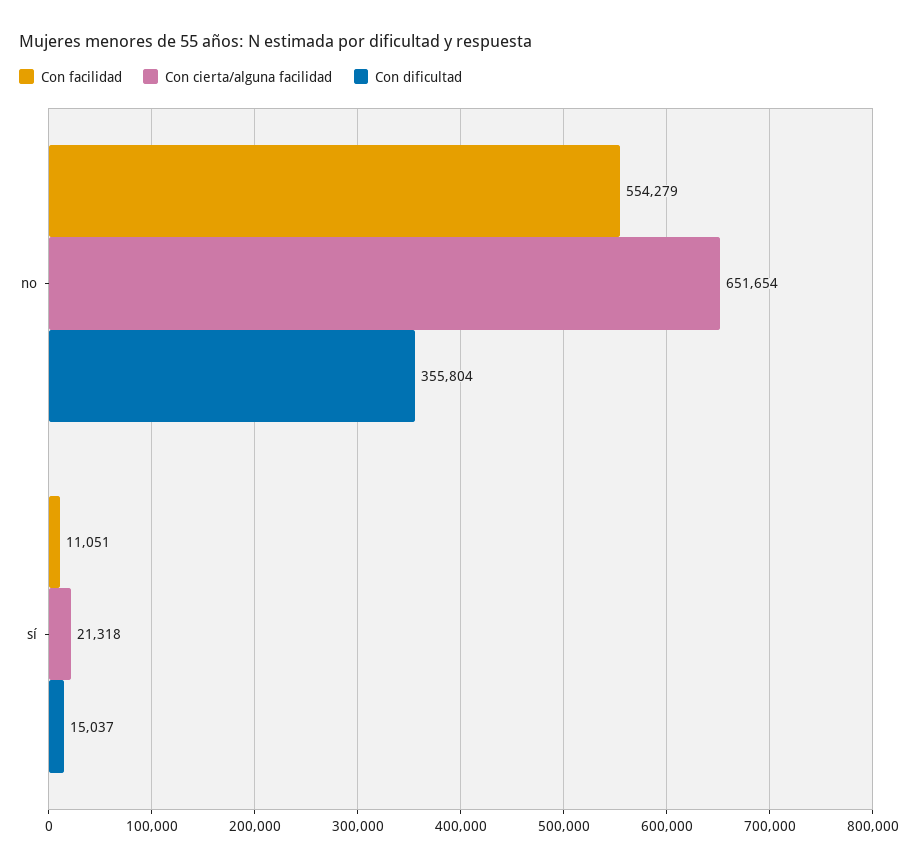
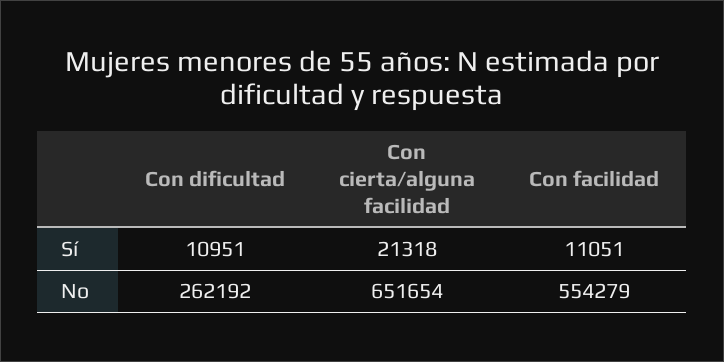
  {
    "Con facilidad": {
      "no": 554279,
      "sí": 11051
    },
    "Con cierta/alguna facilidad": {
      "no": 651654,
      "sí": 21318
    },
    "Con dificultad": {
-     "no": 355804,
+     "no": 262192,
-     "sí": 15037
+     "sí": 10951
    }
  }

